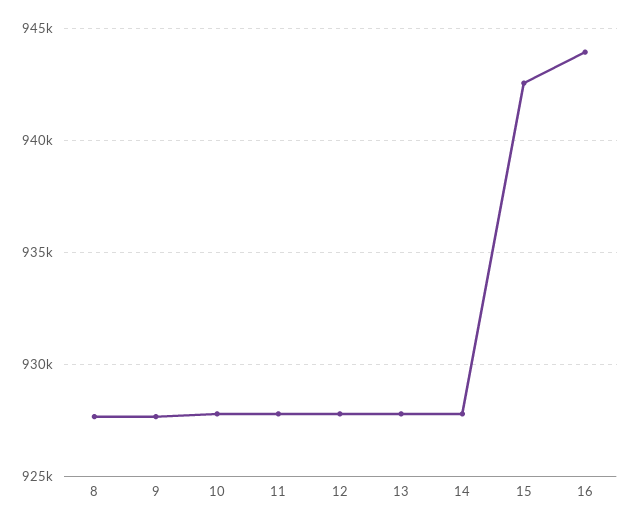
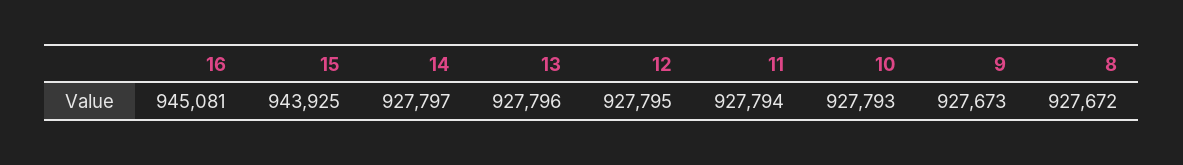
  {
    "8": 927672,
    "9": 927673,
    "10": 927793,
    "11": 927794,
    "12": 927795,
    "13": 927796,
    "14": 927797,
-   "15": 942500,
+   "15": 943925,
-   "16": 944000
+   "16": 945081
  }

